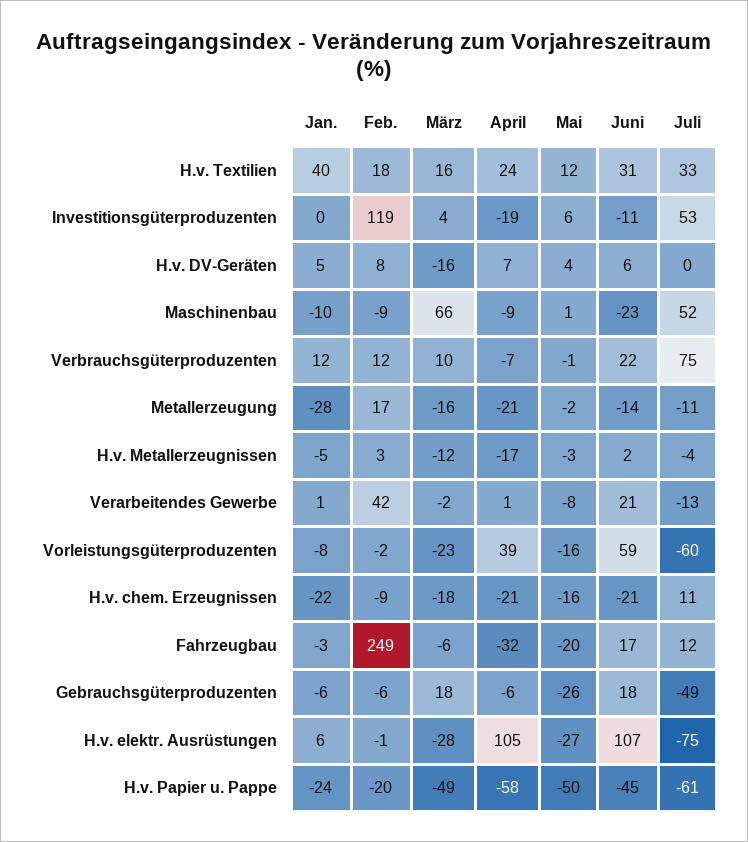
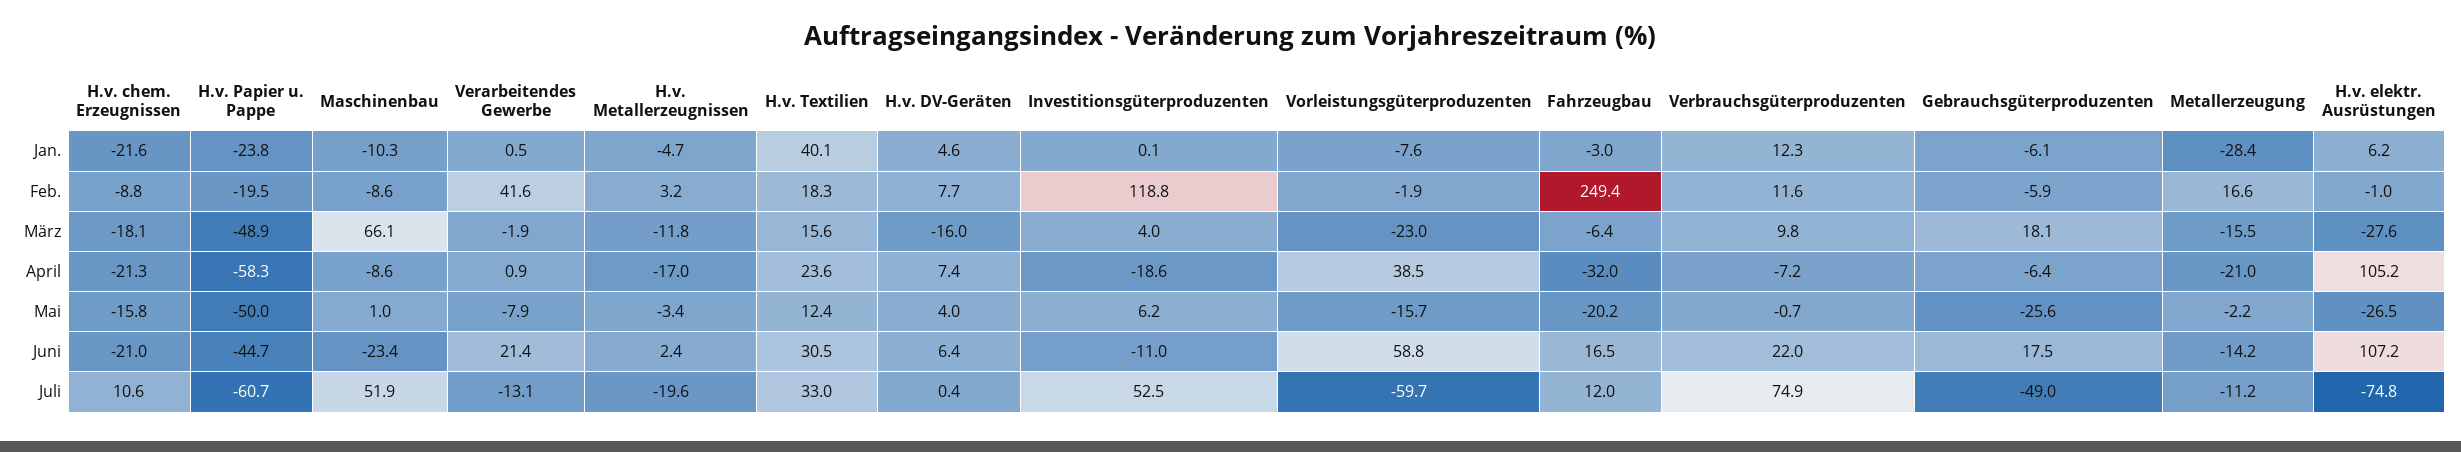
  {
    "Jan.": {
      "H.v. Textilien": 40.1,
      "Investitionsgüterproduzenten": 0.1,
      "H.v. DV-Geräten": 4.6,
      "Maschinenbau": -10.3,
      "Verbrauchsgüterproduzenten": 12.3,
      "Metallerzeugung": -28.4,
      "H.v. Metallerzeugnissen": -4.7,
      "Verarbeitendes Gewerbe": 0.5,
      "Vorleistungsgüterproduzenten": -7.6,
      "H.v. chem. Erzeugnissen": -21.6,
      "Fahrzeugbau": -3,
      "Gebrauchsgüterproduzenten": -6.1,
      "H.v. elektr. Ausrüstungen": 6.2,
      "H.v. Papier u. Pappe": -23.8
    },
    "Feb.": {
      "H.v. Textilien": 18.3,
      "Investitionsgüterproduzenten": 118.8,
      "H.v. DV-Geräten": 7.7,
      "Maschinenbau": -8.6,
      "Verbrauchsgüterproduzenten": 11.6,
      "Metallerzeugung": 16.6,
      "H.v. Metallerzeugnissen": 3.2,
      "Verarbeitendes Gewerbe": 41.6,
      "Vorleistungsgüterproduzenten": -1.9,
      "H.v. chem. Erzeugnissen": -8.8,
      "Fahrzeugbau": 249.4,
      "Gebrauchsgüterproduzenten": -5.9,
      "H.v. elektr. Ausrüstungen": -1,
      "H.v. Papier u. Pappe": -19.5
    },
    "März": {
      "H.v. Textilien": 15.6,
      "Investitionsgüterproduzenten": 4,
      "H.v. DV-Geräten": -16,
      "Maschinenbau": 66.1,
      "Verbrauchsgüterproduzenten": 9.8,
      "Metallerzeugung": -15.5,
      "H.v. Metallerzeugnissen": -11.8,
      "Verarbeitendes Gewerbe": -1.9,
      "Vorleistungsgüterproduzenten": -23,
      "H.v. chem. Erzeugnissen": -18.1,
      "Fahrzeugbau": -6.4,
      "Gebrauchsgüterproduzenten": 18.1,
      "H.v. elektr. Ausrüstungen": -27.6,
      "H.v. Papier u. Pappe": -48.9
    },
    "April": {
      "H.v. Textilien": 23.6,
      "Investitionsgüterproduzenten": -18.6,
      "H.v. DV-Geräten": 7.4,
      "Maschinenbau": -8.6,
      "Verbrauchsgüterproduzenten": -7.2,
      "Metallerzeugung": -21,
      "H.v. Metallerzeugnissen": -17,
      "Verarbeitendes Gewerbe": 0.9,
      "Vorleistungsgüterproduzenten": 38.5,
      "H.v. chem. Erzeugnissen": -21.3,
      "Fahrzeugbau": -32,
      "Gebrauchsgüterproduzenten": -6.4,
      "H.v. elektr. Ausrüstungen": 105.2,
      "H.v. Papier u. Pappe": -58.3
    },
    "Mai": {
      "H.v. Textilien": 12.4,
      "Investitionsgüterproduzenten": 6.2,
      "H.v. DV-Geräten": 4,
      "Maschinenbau": 1,
      "Verbrauchsgüterproduzenten": -0.7,
      "Metallerzeugung": -2.2,
      "H.v. Metallerzeugnissen": -3.4,
      "Verarbeitendes Gewerbe": -7.9,
      "Vorleistungsgüterproduzenten": -15.7,
      "H.v. chem. Erzeugnissen": -15.8,
      "Fahrzeugbau": -20.2,
      "Gebrauchsgüterproduzenten": -25.6,
      "H.v. elektr. Ausrüstungen": -26.5,
      "H.v. Papier u. Pappe": -50
    },
    "Juni": {
      "H.v. Textilien": 30.5,
      "Investitionsgüterproduzenten": -11,
      "H.v. DV-Geräten": 6.4,
      "Maschinenbau": -23.4,
      "Verbrauchsgüterproduzenten": 22,
      "Metallerzeugung": -14.2,
      "H.v. Metallerzeugnissen": 2.4,
      "Verarbeitendes Gewerbe": 21.4,
      "Vorleistungsgüterproduzenten": 58.8,
      "H.v. chem. Erzeugnissen": -21,
      "Fahrzeugbau": 16.5,
      "Gebrauchsgüterproduzenten": 17.5,
      "H.v. elektr. Ausrüstungen": 107.2,
      "H.v. Papier u. Pappe": -44.7
    },
    "Juli": {
      "H.v. Textilien": 33,
      "Investitionsgüterproduzenten": 52.5,
      "H.v. DV-Geräten": 0.4,
      "Maschinenbau": 51.9,
      "Verbrauchsgüterproduzenten": 74.9,
      "Metallerzeugung": -11.2,
-     "H.v. Metallerzeugnissen": -4,
+     "H.v. Metallerzeugnissen": -19.6,
      "Verarbeitendes Gewerbe": -13.1,
      "Vorleistungsgüterproduzenten": -59.7,
      "H.v. chem. Erzeugnissen": 10.6,
      "Fahrzeugbau": 12,
      "Gebrauchsgüterproduzenten": -49,
      "H.v. elektr. Ausrüstungen": -74.8,
      "H.v. Papier u. Pappe": -60.7
    }
  }

